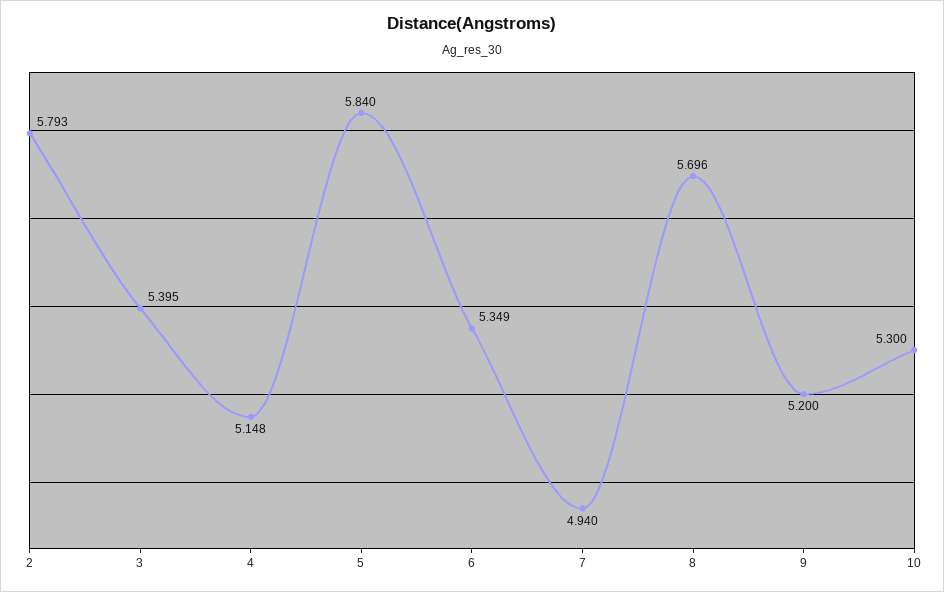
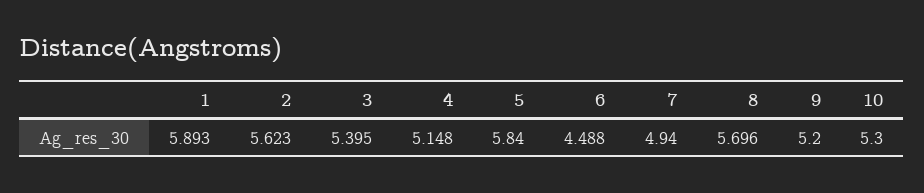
  {
-   "2": 5.793,
+   "2": 5.623,
    "3": 5.395,
    "4": 5.148,
    "5": 5.84,
-   "6": 5.349,
+   "6": 4.488,
    "7": 4.94,
    "8": 5.696,
    "9": 5.2,
-   "10": 5.3
+   "10": 5.3,
+   "1": 5.893
  }

